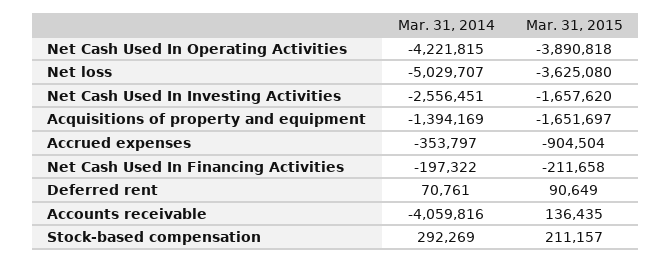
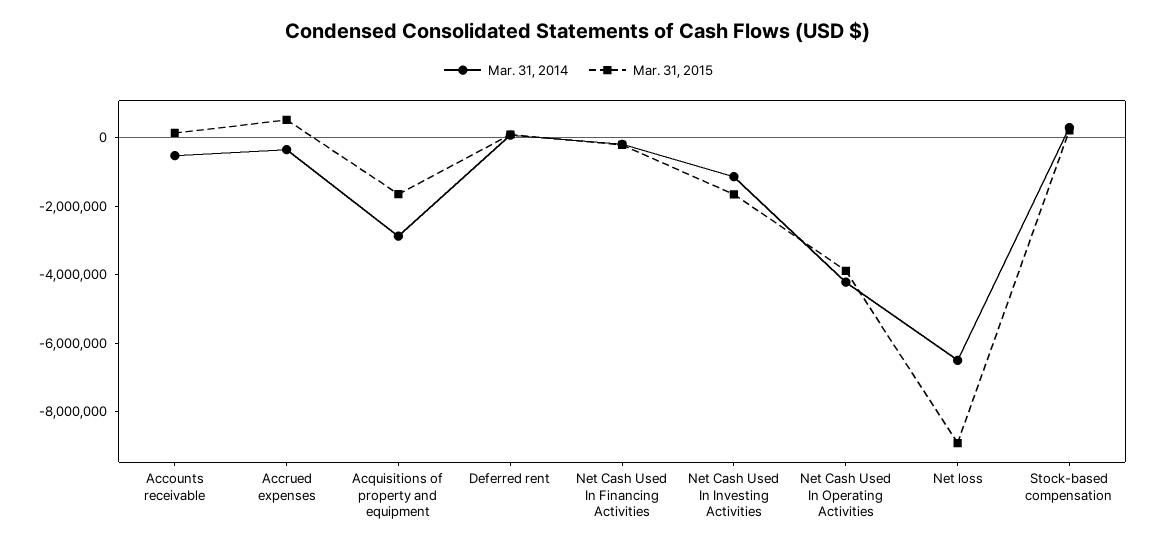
  {
    "Mar. 31, 2014": {
      "Net Cash Used In Operating Activities": -4221815,
-     "Net loss": -5029707,
+     "Net loss": -6500000,
-     "Net Cash Used In Investing Activities": -2556451,
+     "Net Cash Used In Investing Activities": -1000000,
-     "Acquisitions of property and equipment": -1394169,
+     "Acquisitions of property and equipment": -3000000,
      "Accrued expenses": -353797,
      "Net Cash Used In Financing Activities": -197322,
      "Deferred rent": 70761,
-     "Accounts receivable": -4059816,
+     "Accounts receivable": -500000,
      "Stock-based compensation": 292269
    },
    "Mar. 31, 2015": {
      "Net Cash Used In Operating Activities": -3890818,
-     "Net loss": -3625080,
+     "Net loss": -9000000,
      "Net Cash Used In Investing Activities": -1657620,
      "Acquisitions of property and equipment": -1651697,
-     "Accrued expenses": -904504,
+     "Accrued expenses": 500000,
      "Net Cash Used In Financing Activities": -211658,
      "Deferred rent": 90649,
      "Accounts receivable": 136435,
      "Stock-based compensation": 211157
    }
  }

